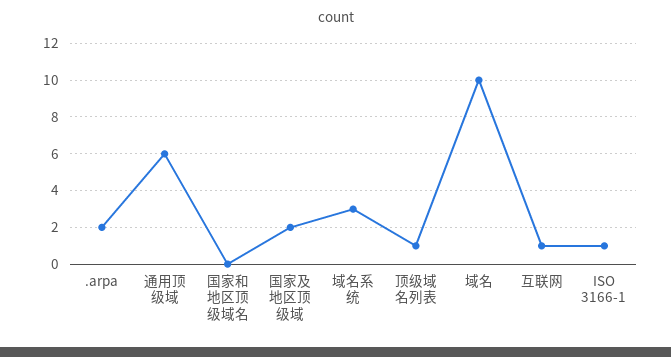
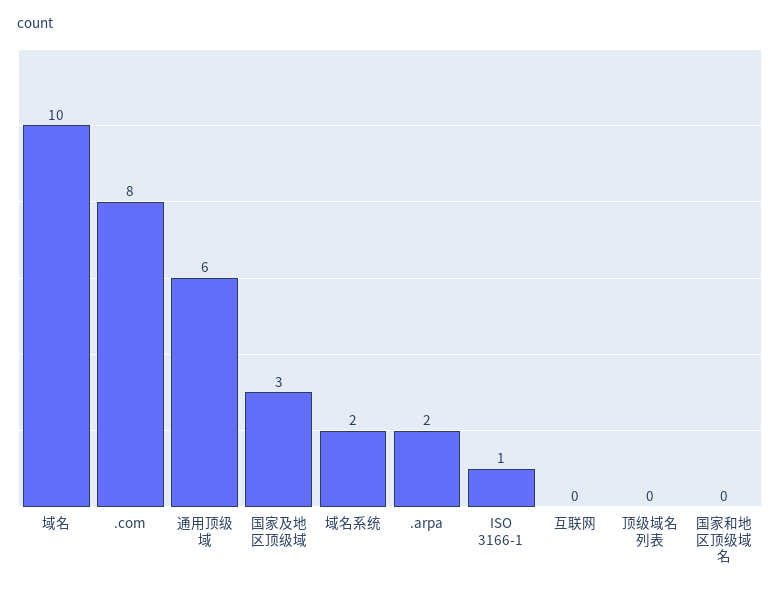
  {
    ".arpa": 2,
    "通用顶级域": 6,
    "国家和地区顶级域名": 0,
-   "国家及地区顶级域": 2,
+   "国家及地区顶级域": 3,
-   "域名系统": 3,
+   "域名系统": 2,
-   "顶级域名列表": 1,
+   "顶级域名列表": 0,
    "域名": 10,
-   "互联网": 1,
+   "互联网": 0,
-   "ISO 3166-1": 1
+   "ISO 3166-1": 1,
+   ".com": 8
  }

